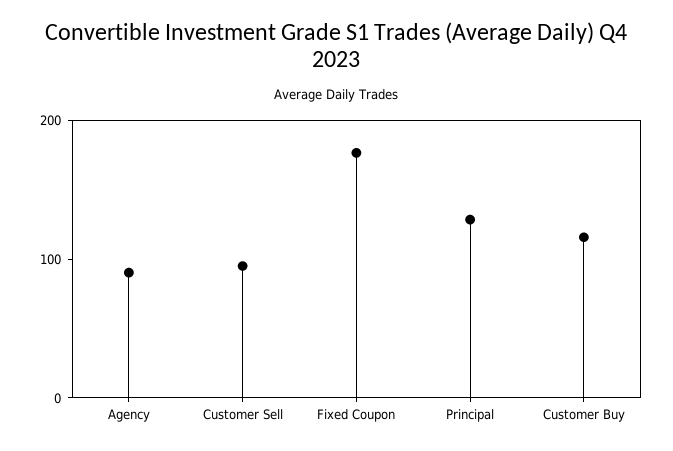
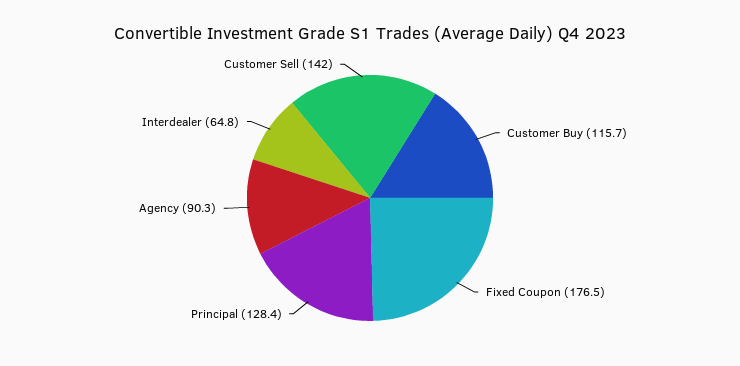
  {
    "Agency": 90.3,
-   "Customer Sell": 100,
+   "Customer Sell": 142,
    "Fixed Coupon": 176.5,
    "Principal": 128.4,
-   "Customer Buy": 115.7
+   "Customer Buy": 115.7,
+   "Interdealer": 64.8
  }

